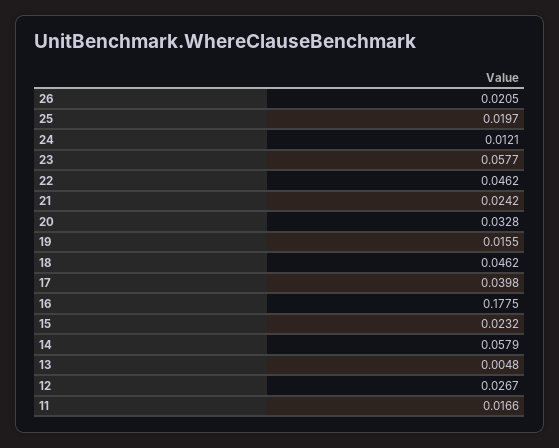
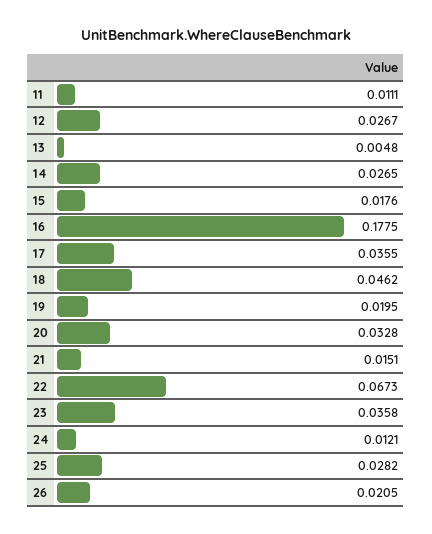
  {
    "26": 0.0205,
-   "25": 0.0197,
+   "25": 0.0282,
    "24": 0.0121,
-   "23": 0.0577,
+   "23": 0.0358,
-   "22": 0.0462,
+   "22": 0.0673,
-   "21": 0.0242,
+   "21": 0.0151,
    "20": 0.0328,
-   "19": 0.0155,
+   "19": 0.0195,
    "18": 0.0462,
-   "17": 0.0398,
+   "17": 0.0355,
    "16": 0.1775,
-   "15": 0.0232,
+   "15": 0.0176,
-   "14": 0.0579,
+   "14": 0.0265,
    "13": 0.0048,
    "12": 0.0267,
-   "11": 0.0166
+   "11": 0.0111
  }

